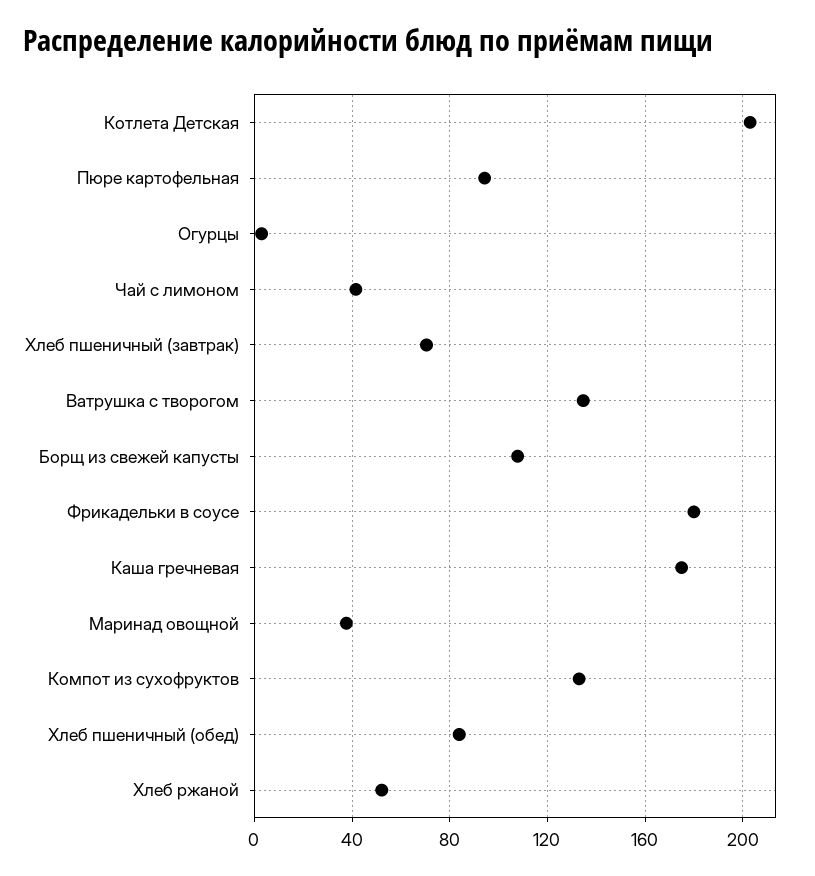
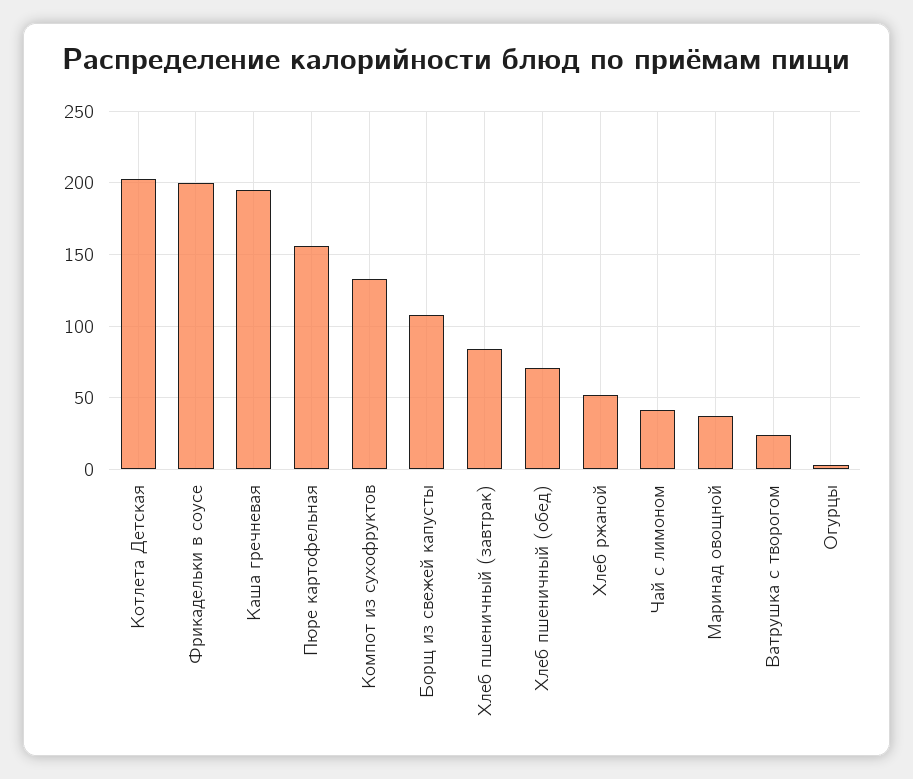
  {
    "Котлета Детская": 205,
-   "Пюре картофельная": 95,
+   "Пюре картофельная": 155,
    "Огурцы": 5,
    "Чай с лимоном": 40,
-   "Хлеб пшеничный (завтрак)": 70,
+   "Хлеб пшеничный (завтрак)": 85,
-   "Ватрушка с творогом": 135,
+   "Ватрушка с творогом": 25,
    "Борщ из свежей капусты": 110,
-   "Фрикадельки в соусе": 180,
+   "Фрикадельки в соусе": 200,
-   "Каша гречневая": 175,
+   "Каша гречневая": 195,
    "Маринад овощной": 40,
    "Компот из сухофруктов": 135,
-   "Хлеб пшеничный (обед)": 85,
+   "Хлеб пшеничный (обед)": 70,
    "Хлеб ржаной": 50
  }

